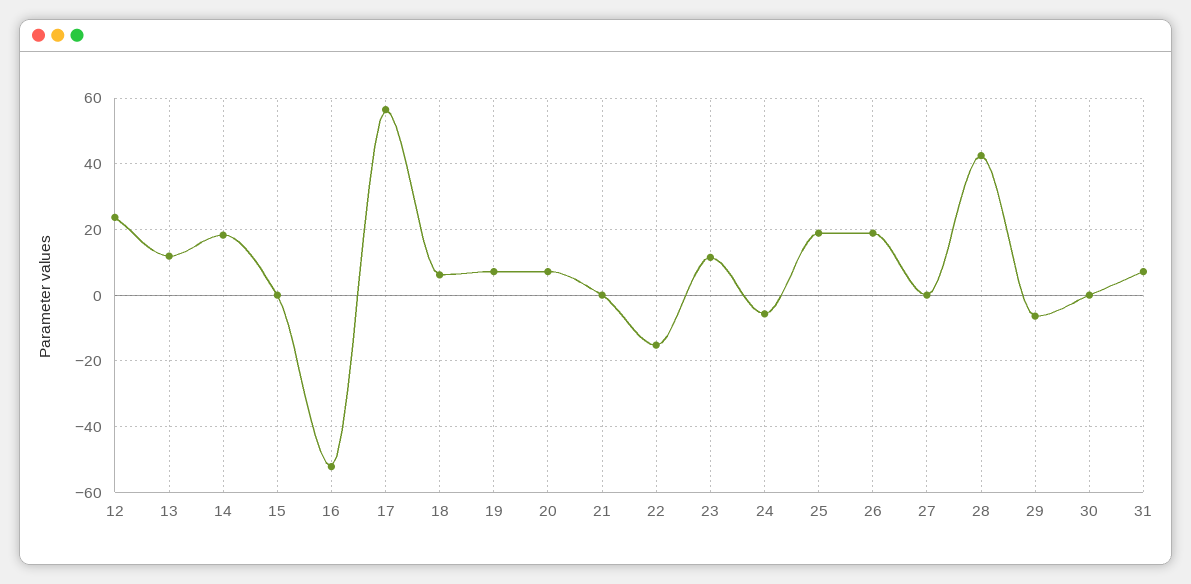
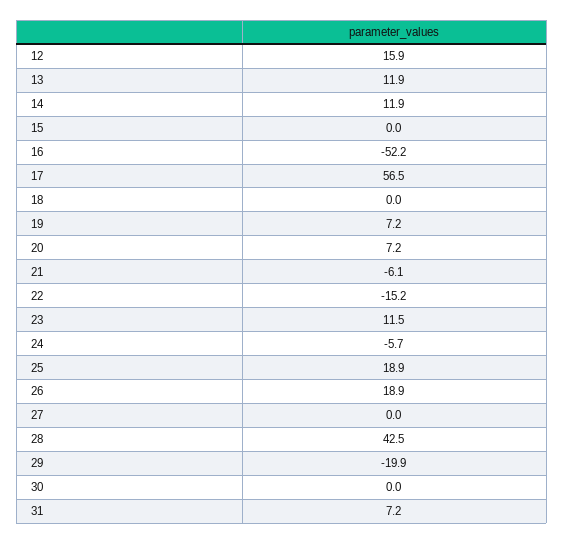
  {
-   "12": 24,
+   "12": 15.9,
    "13": 11.9,
-   "14": 18,
+   "14": 11.9,
    "15": 0,
    "16": -52.2,
    "17": 56.5,
-   "18": 6,
+   "18": 0,
    "19": 7.2,
    "20": 7.2,
-   "21": 0,
+   "21": -6.1,
    "22": -15.2,
    "23": 11.5,
    "24": -5.7,
    "25": 18.9,
    "26": 18.9,
    "27": 0,
    "28": 42.5,
-   "29": -6,
+   "29": -19.9,
    "30": 0,
    "31": 7.2
  }

